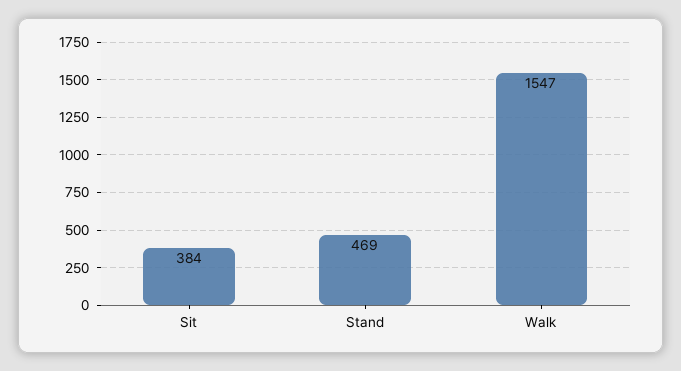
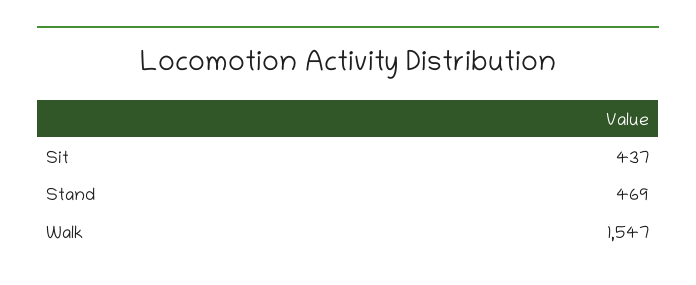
  {
-   "Sit": 384,
+   "Sit": 437,
    "Stand": 469,
    "Walk": 1547
  }

